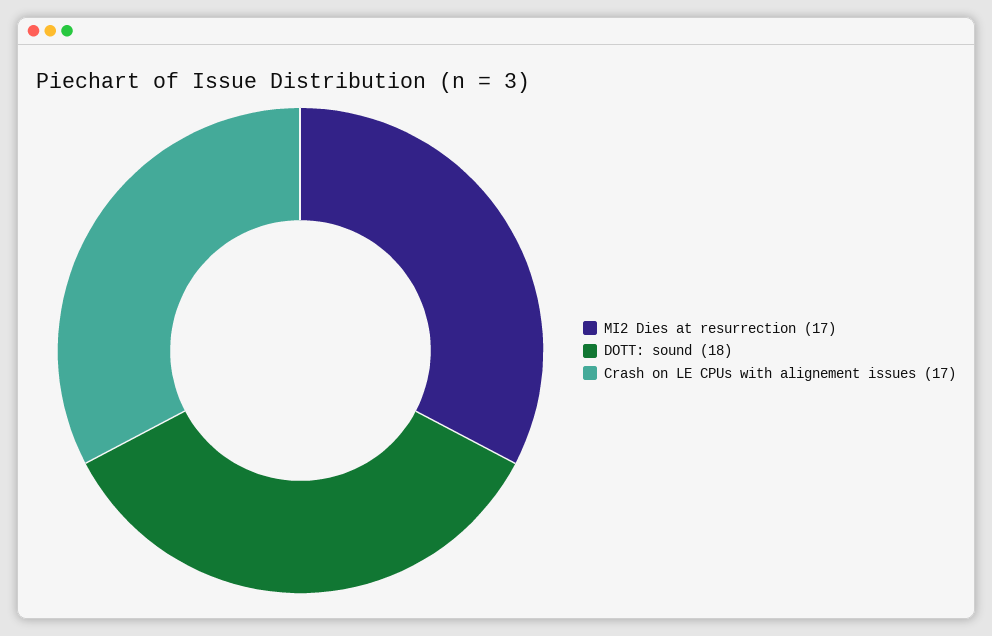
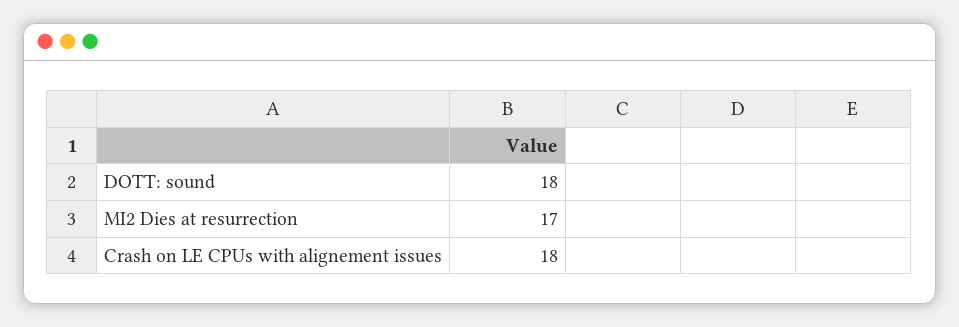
  {
    "MI2 Dies at resurrection": 17,
    "DOTT: sound": 18,
-   "Crash on LE CPUs with alignement issues": 17
+   "Crash on LE CPUs with alignement issues": 18
  }

